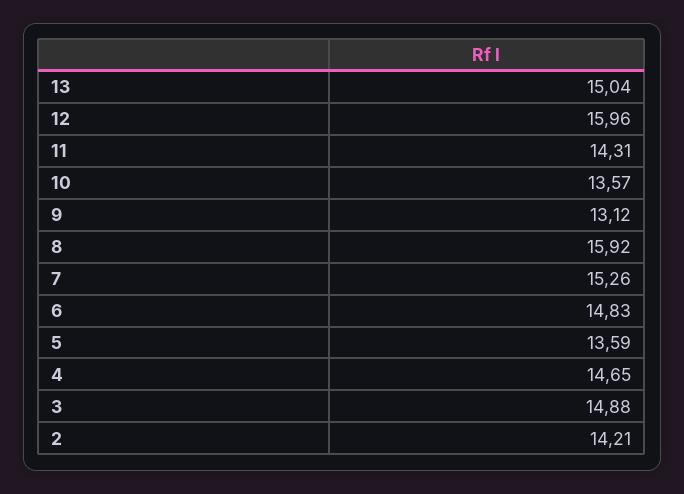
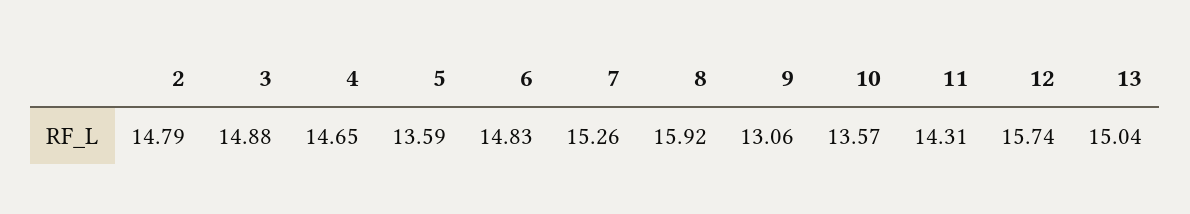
  {
    "13": 15.04,
-   "12": 15.96,
+   "12": 15.74,
    "11": 14.31,
    "10": 13.57,
-   "9": 13.12,
+   "9": 13.06,
    "8": 15.92,
    "7": 15.26,
    "6": 14.83,
    "5": 13.59,
    "4": 14.65,
    "3": 14.88,
-   "2": 14.21
+   "2": 14.79
  }

